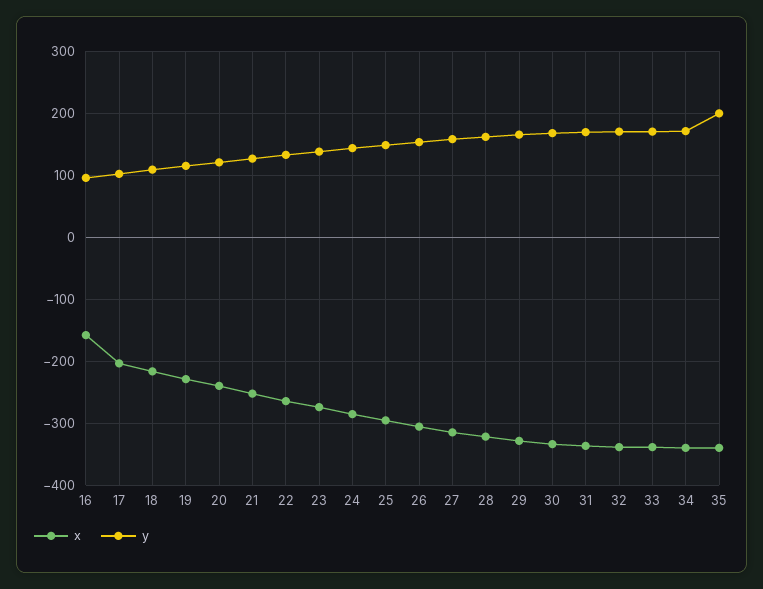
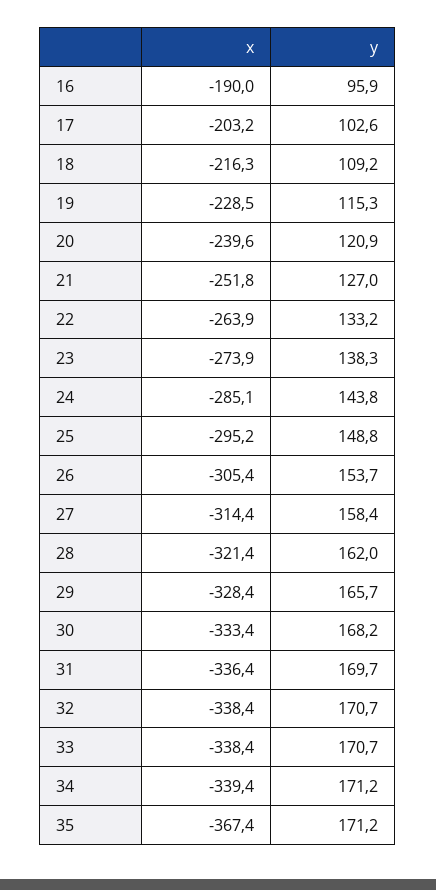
  {
    "x": {
-     "16": -160,
+     "16": -190,
      "17": -203.2,
      "18": -216.3,
      "19": -228.5,
      "20": -239.6,
      "21": -251.8,
      "22": -263.9,
      "23": -273.9,
      "24": -285.1,
      "25": -295.2,
      "26": -305.4,
      "27": -314.4,
      "28": -321.4,
      "29": -328.4,
      "30": -333.4,
      "31": -336.4,
      "32": -338.4,
      "33": -338.4,
      "34": -339.4,
-     "35": -340
+     "35": -367.4
    },
    "y": {
      "16": 95.9,
      "17": 102.6,
      "18": 109.2,
      "19": 115.3,
      "20": 120.9,
      "21": 127,
      "22": 133.2,
      "23": 138.3,
      "24": 143.8,
      "25": 148.8,
      "26": 153.7,
      "27": 158.4,
      "28": 162,
      "29": 165.7,
      "30": 168.2,
      "31": 169.7,
      "32": 170.7,
      "33": 170.7,
      "34": 171.2,
-     "35": 200
+     "35": 171.2
    }
  }

